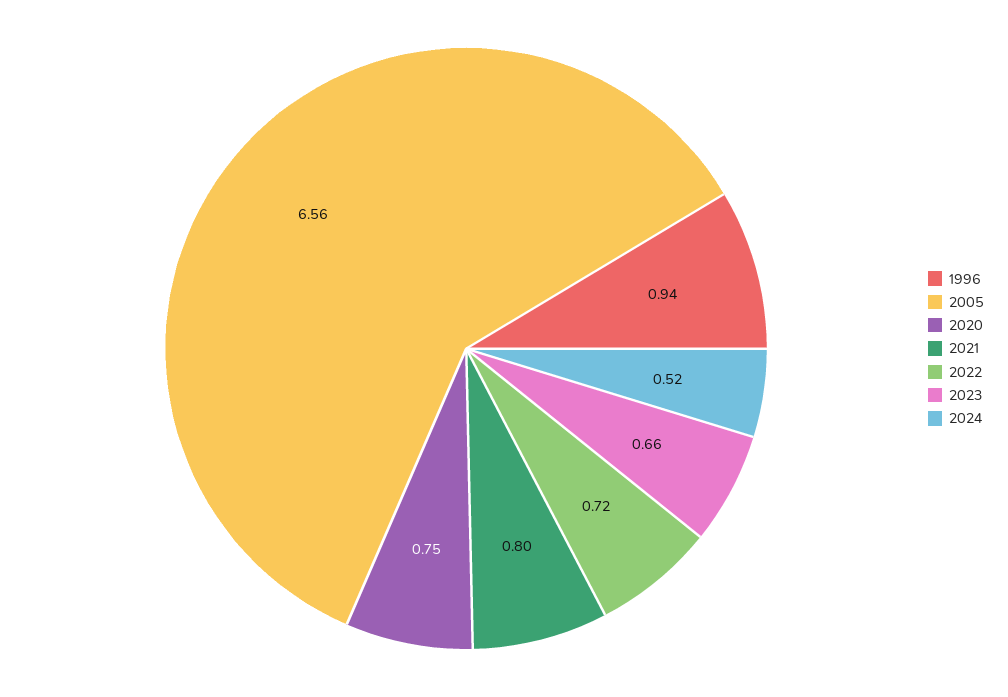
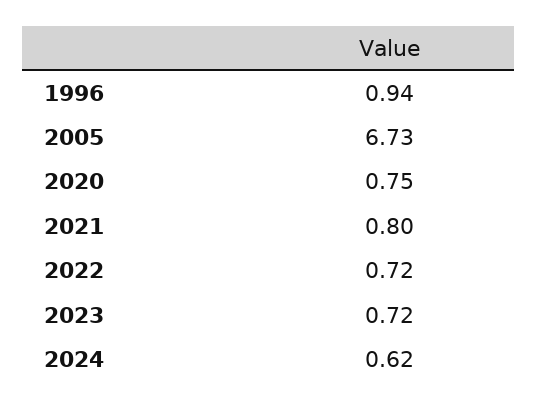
  {
    "1996": 0.94,
-   "2005": 6.56,
+   "2005": 6.73,
    "2020": 0.75,
    "2021": 0.8,
    "2022": 0.72,
-   "2023": 0.66,
+   "2023": 0.72,
-   "2024": 0.52
+   "2024": 0.62
  }

